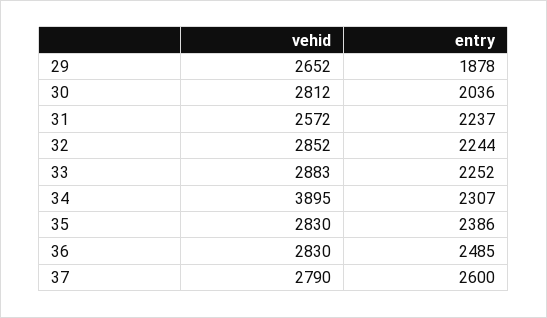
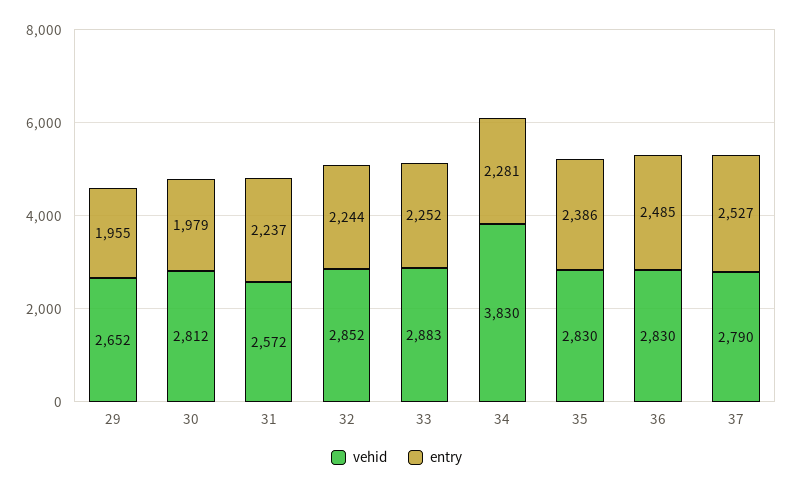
  {
    "vehid": {
      "29": 2652,
      "30": 2812,
      "31": 2572,
      "32": 2852,
      "33": 2883,
-     "34": 3895,
+     "34": 3830,
      "35": 2830,
      "36": 2830,
      "37": 2790
    },
    "entry": {
-     "29": 1878,
+     "29": 1955,
-     "30": 2036,
+     "30": 1979,
      "31": 2237,
      "32": 2244,
      "33": 2252,
-     "34": 2307,
+     "34": 2281,
      "35": 2386,
      "36": 2485,
-     "37": 2600
+     "37": 2527
    }
  }

